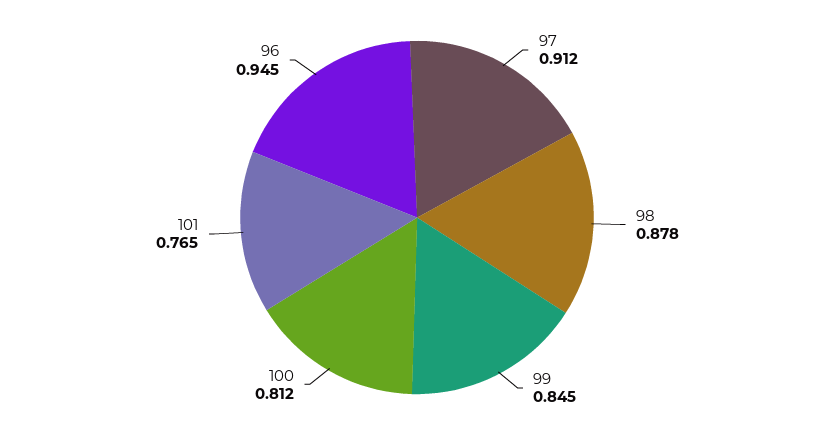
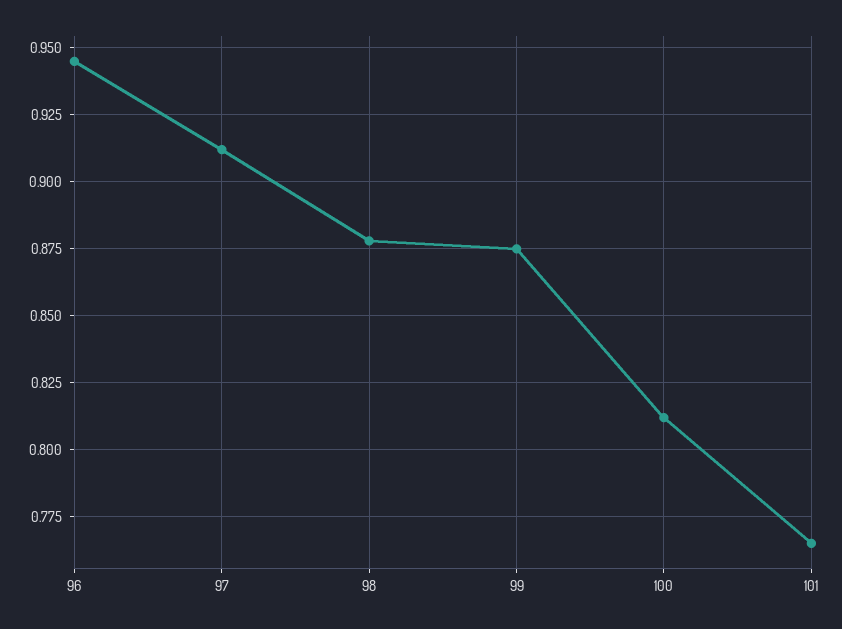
  {
    "97": 0.912,
    "98": 0.878,
-   "99": 0.845,
+   "99": 0.875,
    "100": 0.812,
    "101": 0.765,
    "96": 0.945
  }

